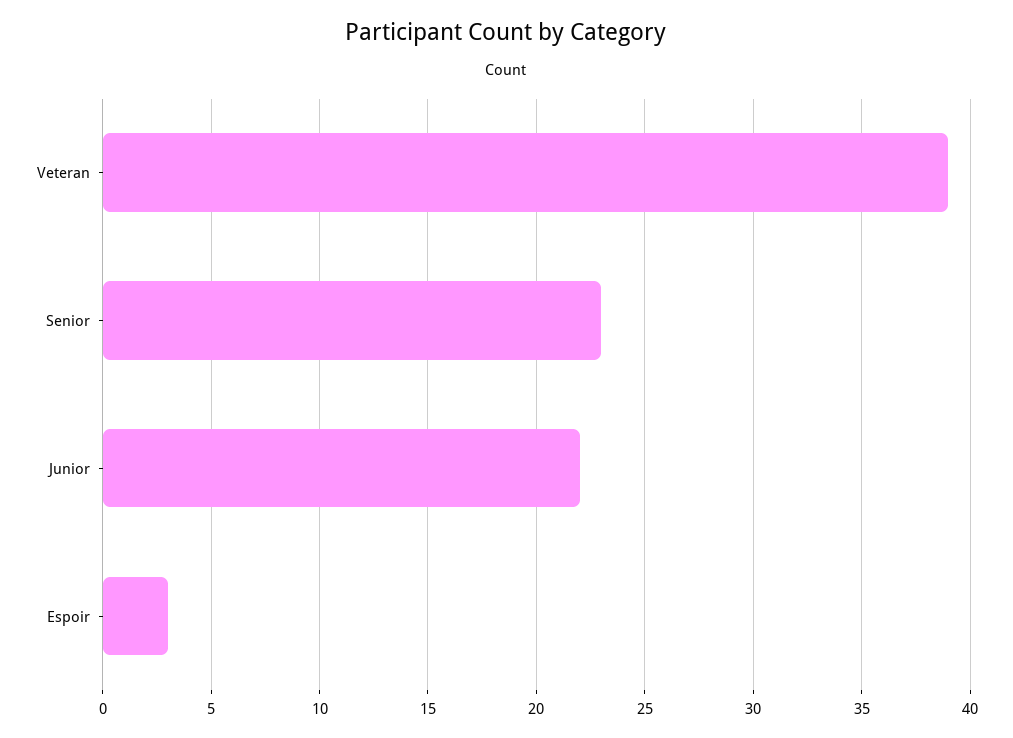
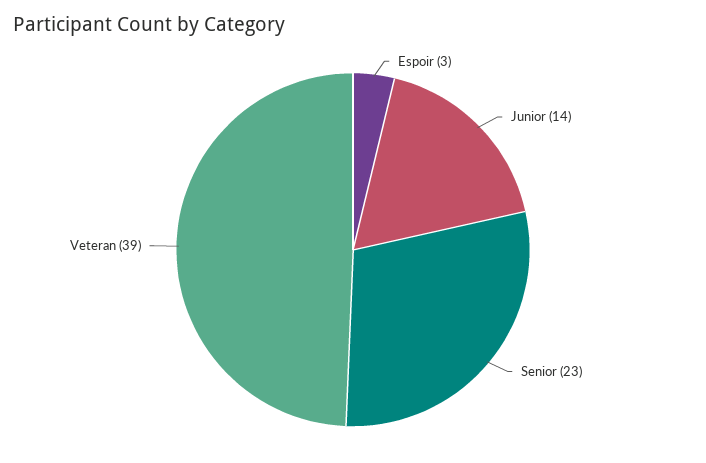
  {
    "Veteran": 39,
    "Senior": 23,
-   "Junior": 22,
+   "Junior": 14,
    "Espoir": 3
  }

